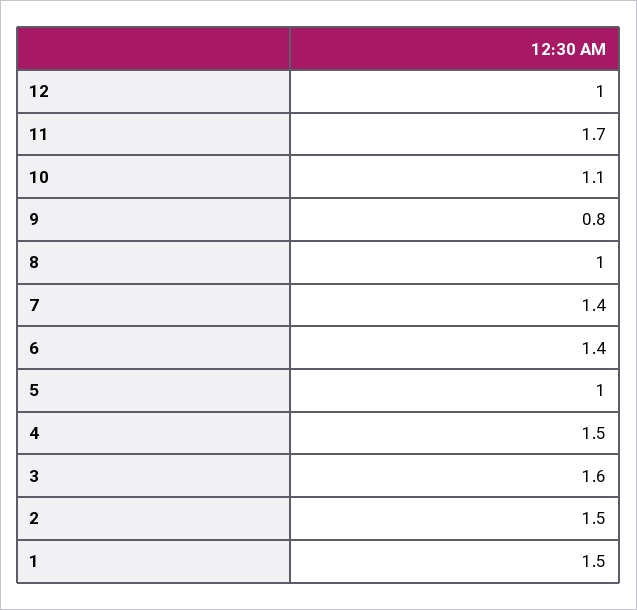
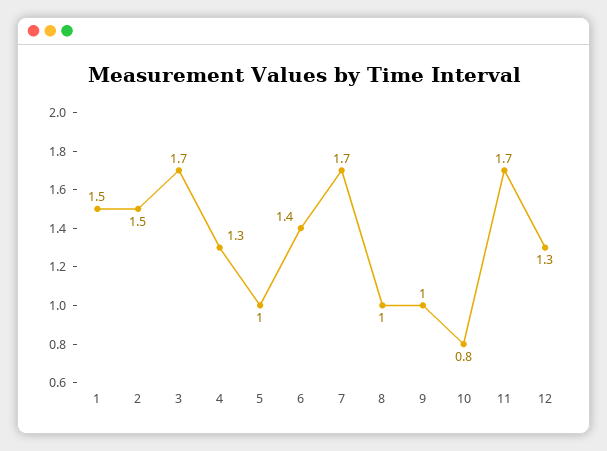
  {
-   "12": 1,
+   "12": 1.3,
    "11": 1.7,
-   "10": 1.1,
+   "10": 0.8,
-   "9": 0.8,
+   "9": 1,
    "8": 1,
-   "7": 1.4,
+   "7": 1.7,
    "6": 1.4,
    "5": 1,
-   "4": 1.5,
+   "4": 1.3,
-   "3": 1.6,
+   "3": 1.7,
    "2": 1.5,
    "1": 1.5
  }

